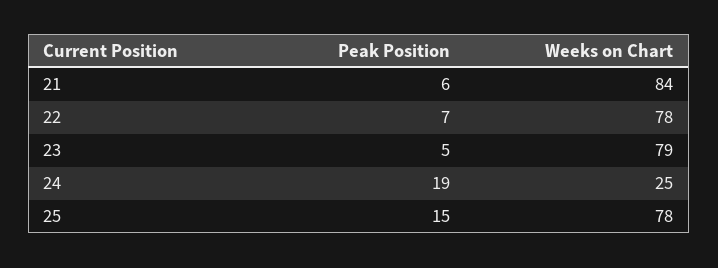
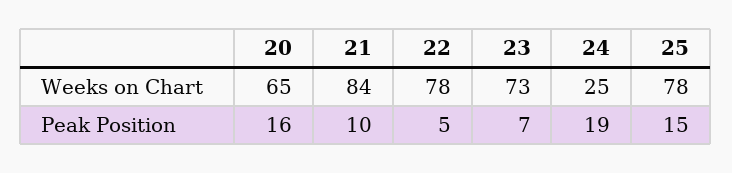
  {
    "Peak Position": {
-     "21": 6,
+     "21": 10,
-     "22": 7,
+     "22": 5,
-     "23": 5,
+     "23": 7,
      "24": 19,
-     "25": 15
+     "25": 15,
+     "20": 16
    },
    "Weeks on Chart": {
      "21": 84,
      "22": 78,
-     "23": 79,
+     "23": 73,
      "24": 25,
-     "25": 78
+     "25": 78,
+     "20": 65
    }
  }

